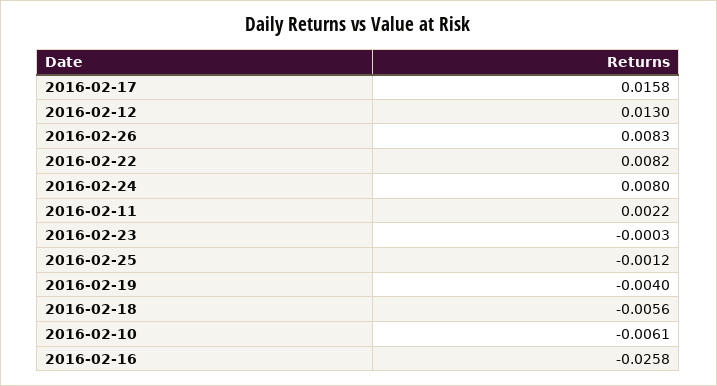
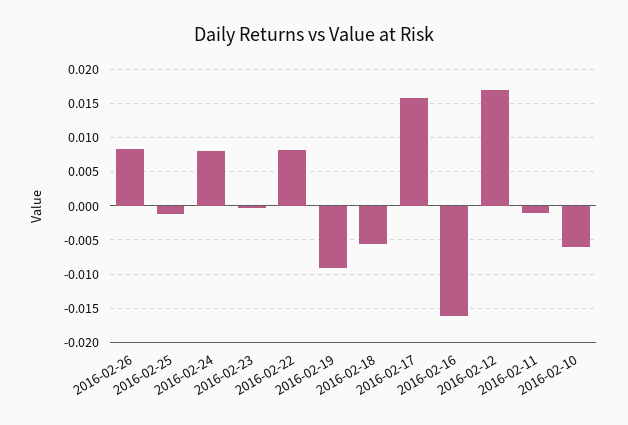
  {
    "2016-02-17": 0.0158,
-   "2016-02-12": 0.013,
+   "2016-02-12": 0.017,
    "2016-02-26": 0.0083,
    "2016-02-22": 0.0082,
    "2016-02-24": 0.008,
-   "2016-02-11": 0.0022,
+   "2016-02-11": -0.001,
    "2016-02-23": -0.0003,
    "2016-02-25": -0.0012,
-   "2016-02-19": -0.004,
+   "2016-02-19": -0.009,
    "2016-02-18": -0.0056,
    "2016-02-10": -0.0061,
-   "2016-02-16": -0.0258
+   "2016-02-16": -0.016
  }

